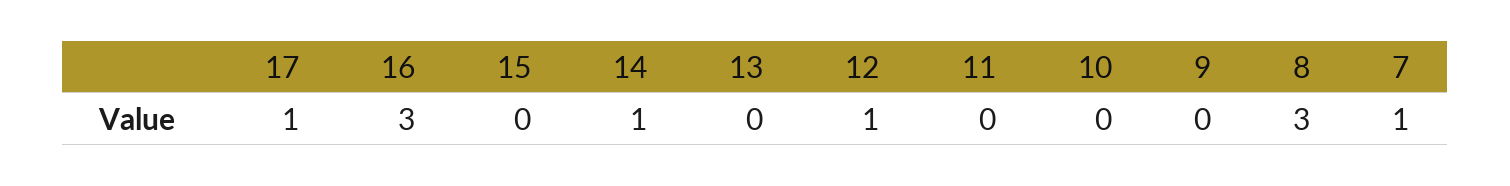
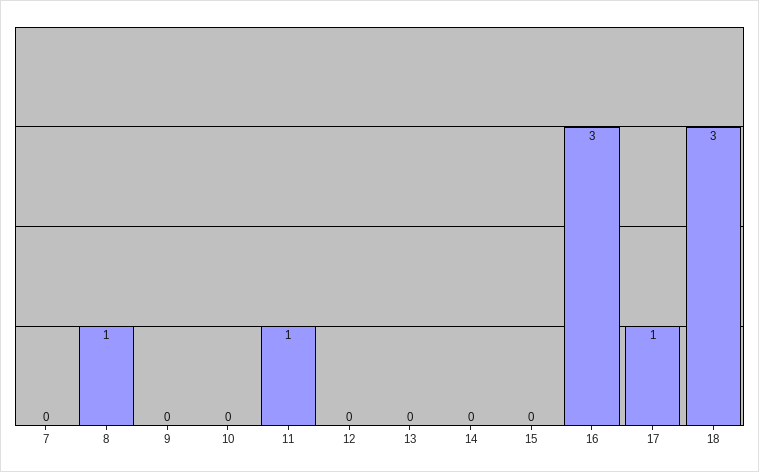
  {
    "17": 1,
    "16": 3,
    "15": 0,
-   "14": 1,
+   "14": 0,
    "13": 0,
-   "12": 1,
+   "12": 0,
-   "11": 0,
+   "11": 1,
    "10": 0,
    "9": 0,
-   "8": 3,
+   "8": 1,
-   "7": 1
+   "7": 0,
+   "18": 3
  }

